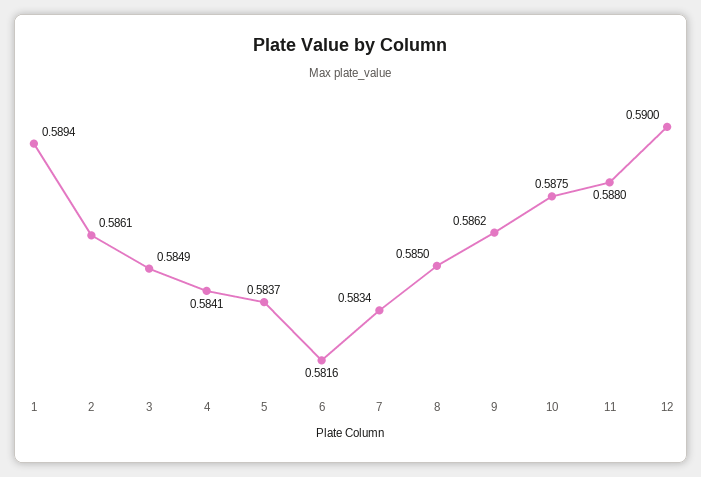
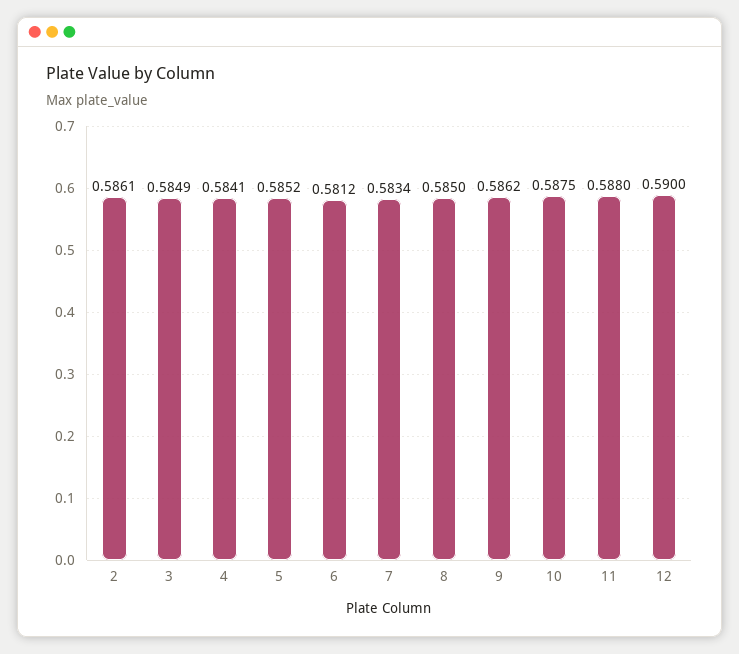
  {
-   "1": 0.5894,
    "2": 0.5861,
    "3": 0.5849,
    "4": 0.5841,
-   "5": 0.5837,
+   "5": 0.5852,
-   "6": 0.5816,
+   "6": 0.5812,
    "7": 0.5834,
    "8": 0.585,
    "9": 0.5862,
    "10": 0.5875,
    "11": 0.588,
    "12": 0.59
  }

